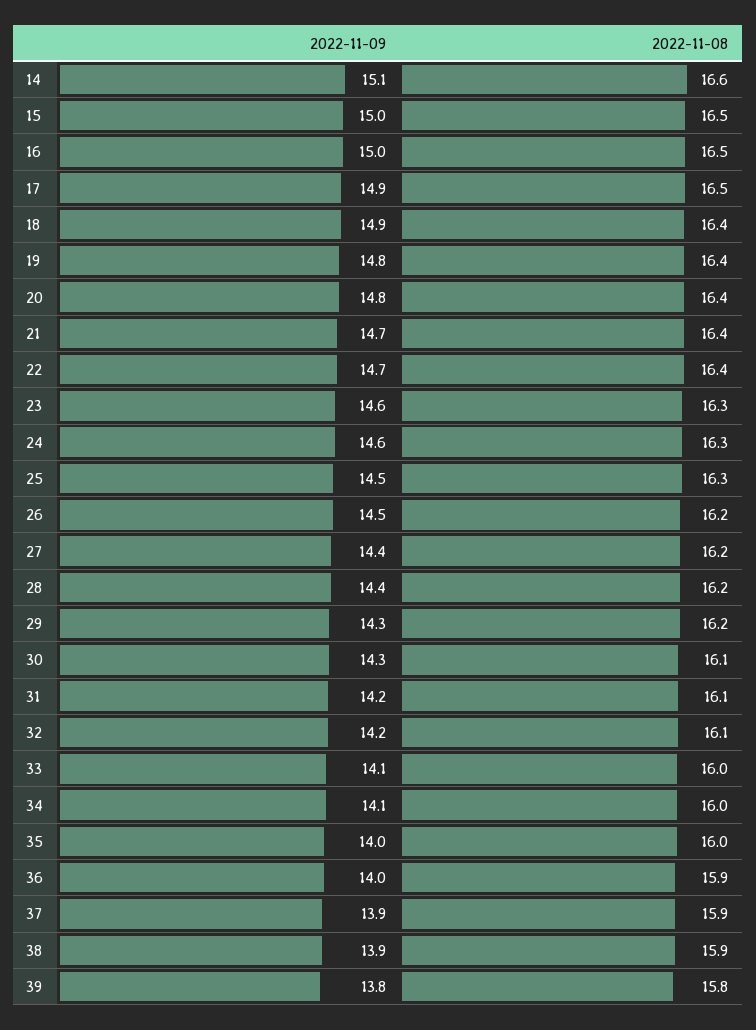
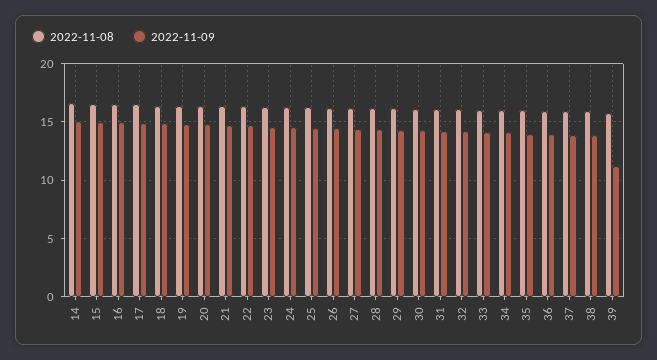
  {
    "2022-11-09": {
      "14": 15.1,
      "15": 15,
      "16": 15,
      "17": 14.9,
      "18": 14.9,
      "19": 14.8,
      "20": 14.8,
      "21": 14.7,
      "22": 14.7,
      "23": 14.6,
      "24": 14.6,
      "25": 14.5,
      "26": 14.5,
      "27": 14.4,
      "28": 14.4,
      "29": 14.3,
      "30": 14.3,
      "31": 14.2,
      "32": 14.2,
      "33": 14.1,
      "34": 14.1,
      "35": 14,
      "36": 14,
      "37": 13.9,
      "38": 13.9,
-     "39": 13.8
+     "39": 11
    },
    "2022-11-08": {
      "14": 16.6,
      "15": 16.5,
      "16": 16.5,
      "17": 16.5,
      "18": 16.4,
      "19": 16.4,
      "20": 16.4,
      "21": 16.4,
      "22": 16.4,
      "23": 16.3,
      "24": 16.3,
      "25": 16.3,
      "26": 16.2,
      "27": 16.2,
      "28": 16.2,
      "29": 16.2,
      "30": 16.1,
      "31": 16.1,
      "32": 16.1,
      "33": 16,
      "34": 16,
      "35": 16,
      "36": 15.9,
      "37": 15.9,
      "38": 15.9,
      "39": 15.8
    }
  }

